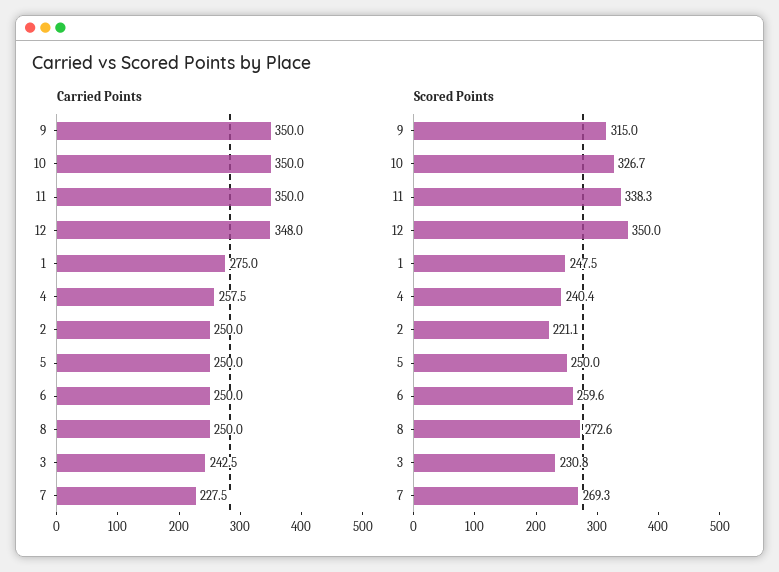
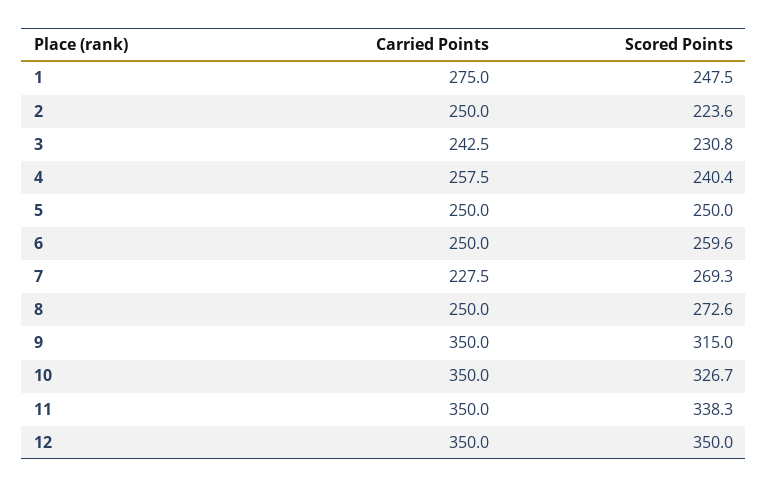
  {
    "Carried Points": {
      "9": 350,
      "10": 350,
      "11": 350,
-     "12": 348,
+     "12": 350,
      "1": 275,
      "4": 257.5,
      "2": 250,
      "5": 250,
      "6": 250,
      "8": 250,
      "3": 242.5,
      "7": 227.5
    },
    "Scored Points": {
      "9": 315,
      "10": 326.7,
      "11": 338.3,
      "12": 350,
      "1": 247.5,
      "4": 240.4,
-     "2": 221.1,
+     "2": 223.6,
      "5": 250,
      "6": 259.6,
      "8": 272.6,
      "3": 230.8,
      "7": 269.3
    }
  }

